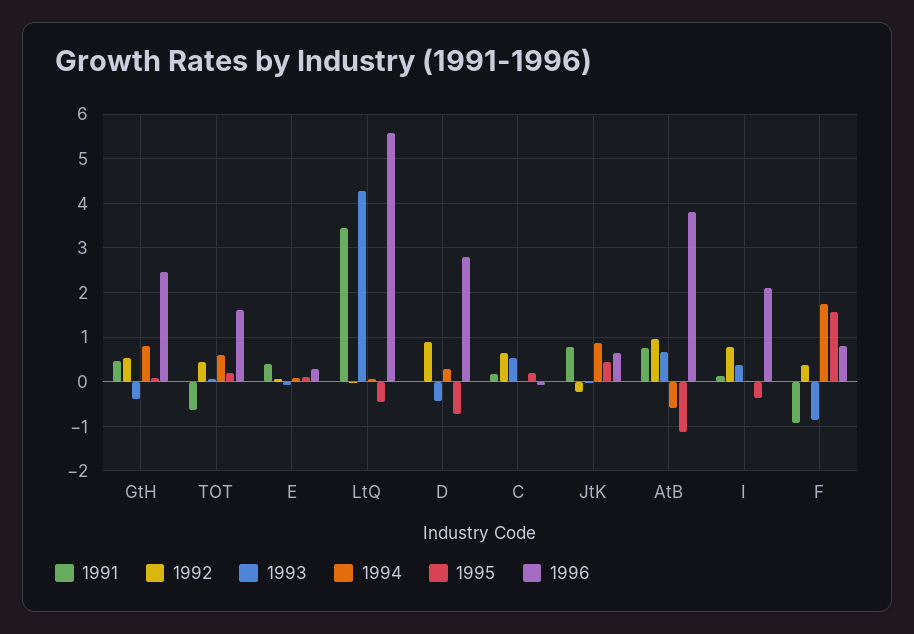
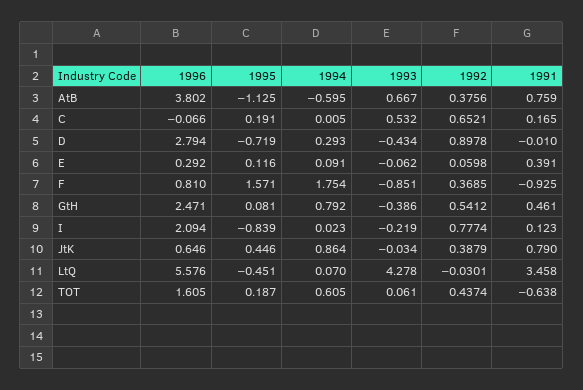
  {
    "1991": {
      "GtH": 0.461,
      "TOT": -0.638,
      "E": 0.391,
      "LtQ": 3.458,
      "D": -0.01,
      "C": 0.165,
      "JtK": 0.79,
      "AtB": 0.759,
      "I": 0.123,
      "F": -0.925
    },
    "1992": {
      "GtH": 0.5412,
      "TOT": 0.4374,
      "E": 0.0598,
      "LtQ": -0.0301,
      "D": 0.8978,
      "C": 0.6521,
-     "JtK": -0.2,
+     "JtK": 0.3879,
-     "AtB": 1,
+     "AtB": 0.3756,
      "I": 0.7774,
      "F": 0.3685
    },
    "1993": {
      "GtH": -0.386,
      "TOT": 0.061,
      "E": -0.062,
      "LtQ": 4.278,
      "D": -0.434,
      "C": 0.532,
      "JtK": -0.034,
      "AtB": 0.667,
-     "I": 0.4,
+     "I": -0.219,
      "F": -0.851
    },
    "1994": {
      "GtH": 0.792,
      "TOT": 0.605,
      "E": 0.091,
      "LtQ": 0.07,
      "D": 0.293,
      "C": 0.005,
      "JtK": 0.864,
      "AtB": -0.595,
      "I": 0.023,
      "F": 1.754
    },
    "1995": {
      "GtH": 0.081,
      "TOT": 0.187,
      "E": 0.116,
      "LtQ": -0.451,
      "D": -0.719,
      "C": 0.191,
      "JtK": 0.446,
      "AtB": -1.125,
-     "I": -0.4,
+     "I": -0.839,
      "F": 1.571
    },
    "1996": {
      "GtH": 2.471,
      "TOT": 1.605,
      "E": 0.292,
      "LtQ": 5.576,
      "D": 2.794,
      "C": -0.066,
      "JtK": 0.646,
      "AtB": 3.802,
      "I": 2.094,
      "F": 0.81
    }
  }

